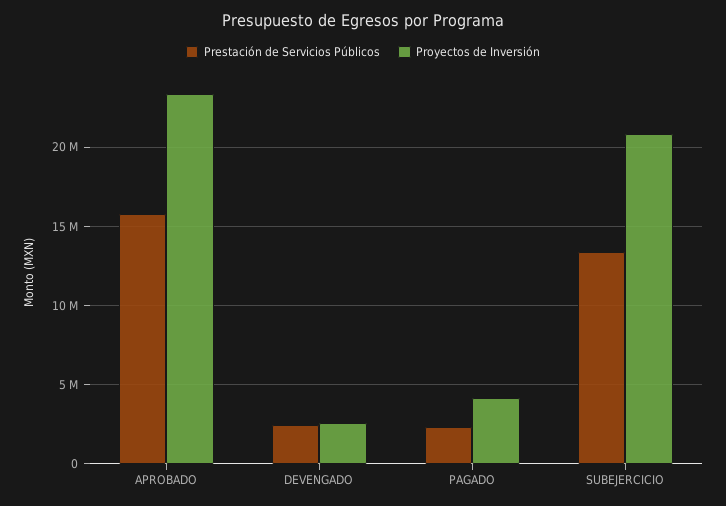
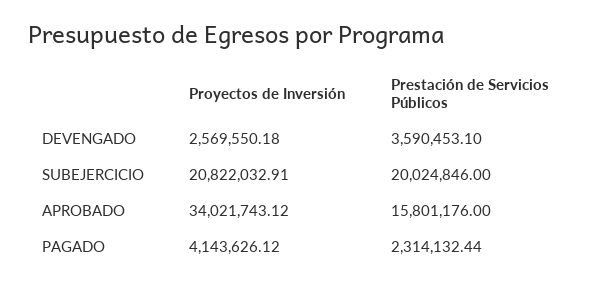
  {
    "Prestación de Servicios Públicos": {
      "APROBADO": 15801176,
-     "DEVENGADO": 2500000,
+     "DEVENGADO": 3590453.1,
      "PAGADO": 2314132.44,
-     "SUBEJERCICIO": 13500000
+     "SUBEJERCICIO": 20024846
    },
    "Proyectos de Inversión": {
-     "APROBADO": 23500000,
+     "APROBADO": 34021743.12,
      "DEVENGADO": 2569550.18,
      "PAGADO": 4143626.12,
      "SUBEJERCICIO": 20822032.91
    }
  }

